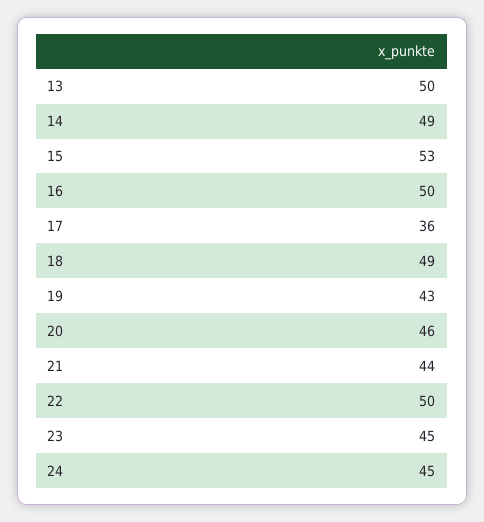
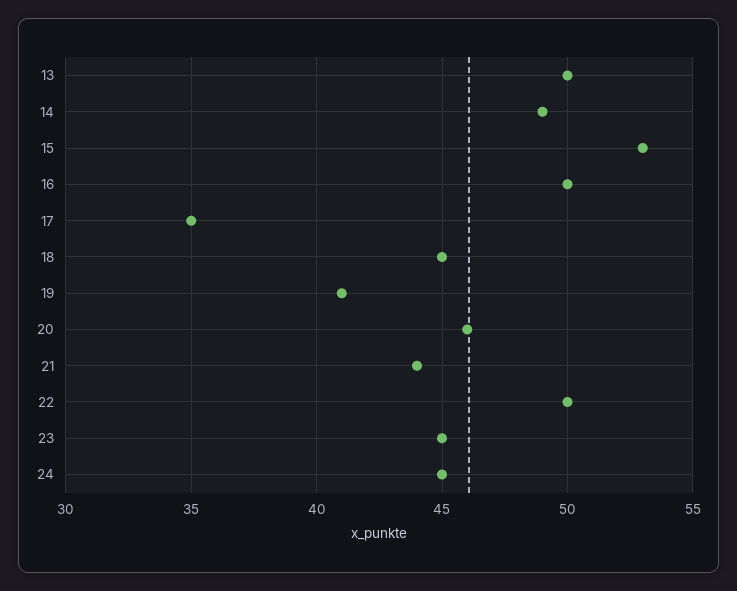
  {
    "13": 50,
    "14": 49,
    "15": 53,
    "16": 50,
-   "17": 36,
+   "17": 35,
-   "18": 49,
+   "18": 45,
-   "19": 43,
+   "19": 41,
    "20": 46,
    "21": 44,
    "22": 50,
    "23": 45,
    "24": 45
  }

